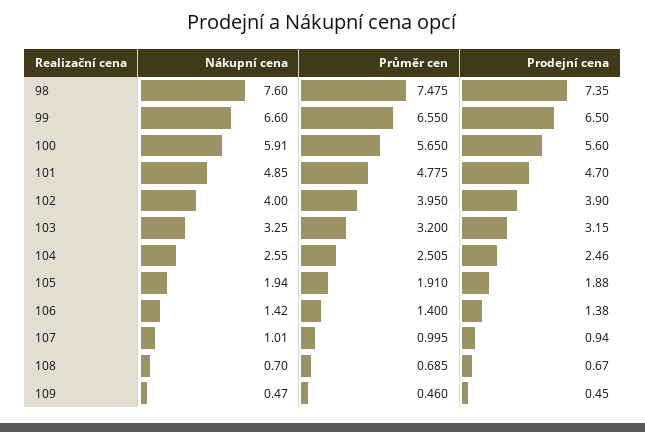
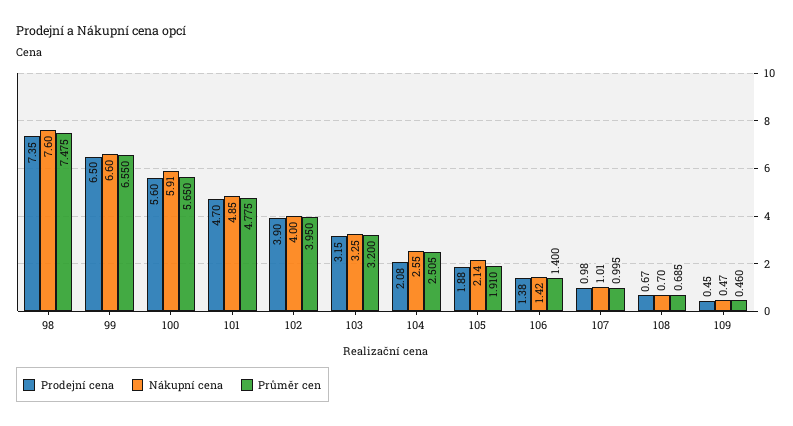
  {
    "Nákupní cena": {
      "98": 7.6,
      "99": 6.6,
      "100": 5.91,
      "101": 4.85,
      "102": 4,
      "103": 3.25,
      "104": 2.55,
-     "105": 1.94,
+     "105": 2.14,
      "106": 1.42,
      "107": 1.01,
      "108": 0.7,
      "109": 0.47
    },
    "Průměr cen": {
      "98": 7.475,
      "99": 6.55,
      "100": 5.65,
      "101": 4.775,
      "102": 3.95,
      "103": 3.2,
      "104": 2.505,
      "105": 1.91,
      "106": 1.4,
      "107": 0.995,
      "108": 0.685,
      "109": 0.46
    },
    "Prodejní cena": {
      "98": 7.35,
      "99": 6.5,
      "100": 5.6,
      "101": 4.7,
      "102": 3.9,
      "103": 3.15,
-     "104": 2.46,
+     "104": 2.08,
      "105": 1.88,
      "106": 1.38,
-     "107": 0.94,
+     "107": 0.98,
      "108": 0.67,
      "109": 0.45
    }
  }

